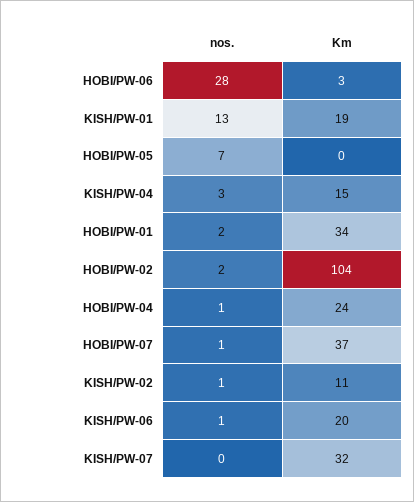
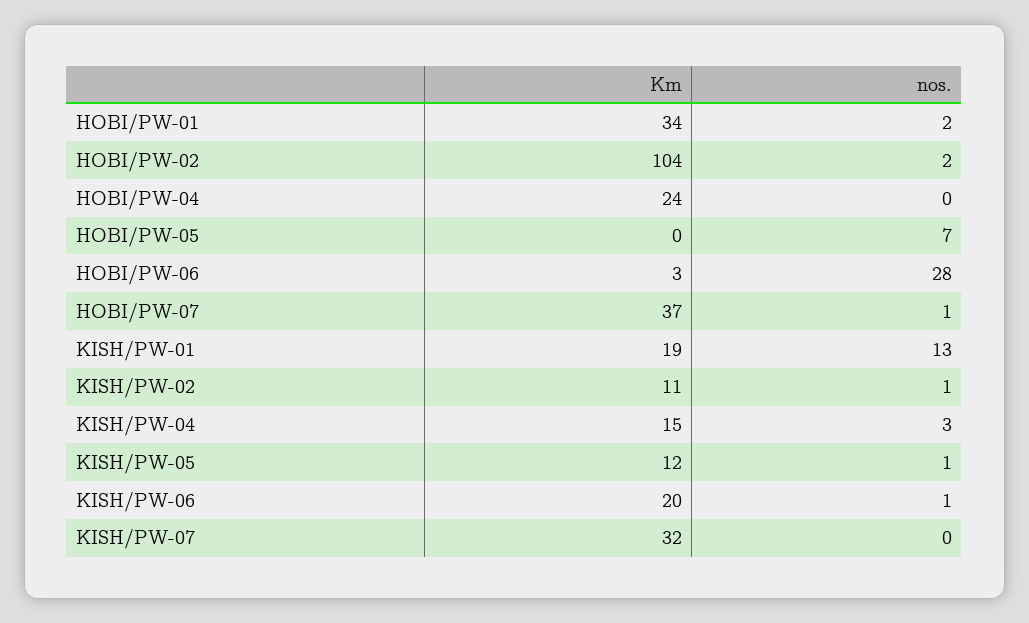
  {
    "nos.": {
      "HOBI/PW-06": 28,
      "KISH/PW-01": 13,
      "HOBI/PW-05": 7,
      "KISH/PW-04": 3,
      "HOBI/PW-01": 2,
      "HOBI/PW-02": 2,
-     "HOBI/PW-04": 1,
+     "HOBI/PW-04": 0,
      "HOBI/PW-07": 1,
      "KISH/PW-02": 1,
      "KISH/PW-06": 1,
-     "KISH/PW-07": 0
+     "KISH/PW-07": 0,
+     "KISH/PW-05": 1
    },
    "Km": {
      "HOBI/PW-06": 3,
      "KISH/PW-01": 19,
      "HOBI/PW-05": 0,
      "KISH/PW-04": 15,
      "HOBI/PW-01": 34,
      "HOBI/PW-02": 104,
      "HOBI/PW-04": 24,
      "HOBI/PW-07": 37,
      "KISH/PW-02": 11,
      "KISH/PW-06": 20,
-     "KISH/PW-07": 32
+     "KISH/PW-07": 32,
+     "KISH/PW-05": 12
    }
  }

